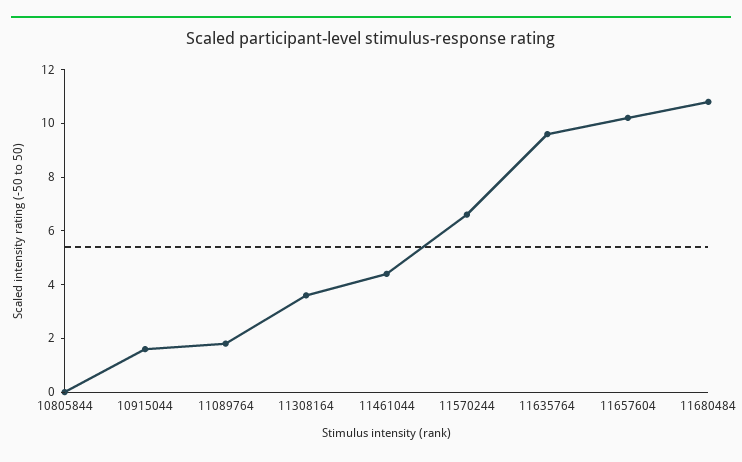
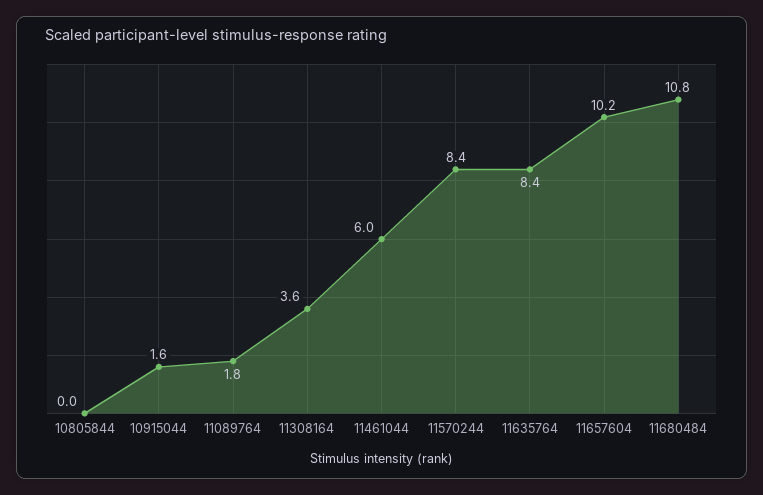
  {
    "10805844": 0,
    "10915044": 1.6,
    "11089764": 1.8,
    "11308164": 3.6,
-   "11461044": 4.5,
+   "11461044": 6,
-   "11570244": 6.5,
+   "11570244": 8.4,
-   "11635764": 9.5,
+   "11635764": 8.4,
    "11657604": 10.2,
    "11680484": 10.8
  }

